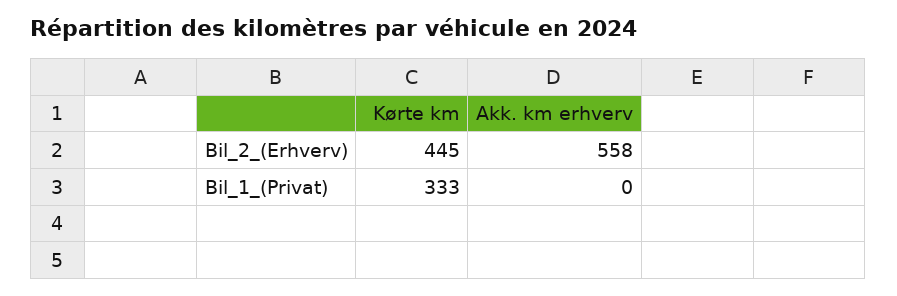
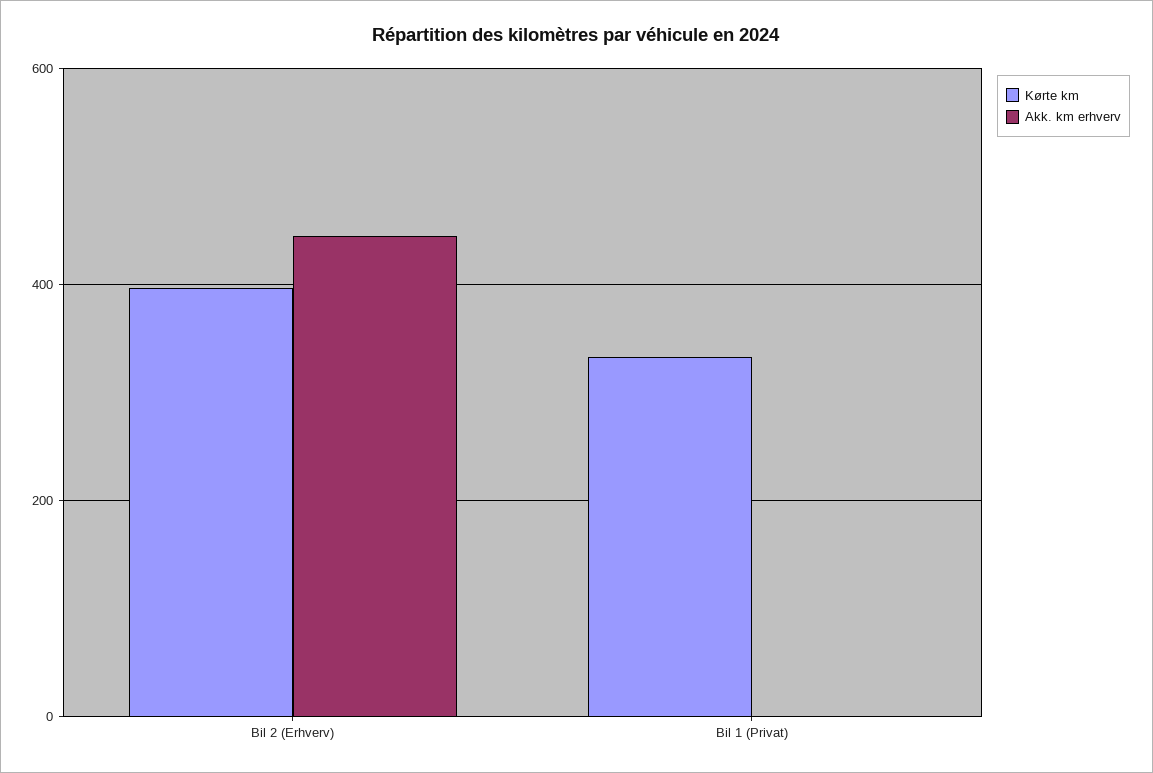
  {
    "Kørte km": {
-     "Bil_2_(Erhverv)": 445,
+     "Bil_2_(Erhverv)": 400,
      "Bil_1_(Privat)": 333
    },
    "Akk. km erhverv": {
-     "Bil_2_(Erhverv)": 558,
+     "Bil_2_(Erhverv)": 440,
      "Bil_1_(Privat)": 0
    }
  }

